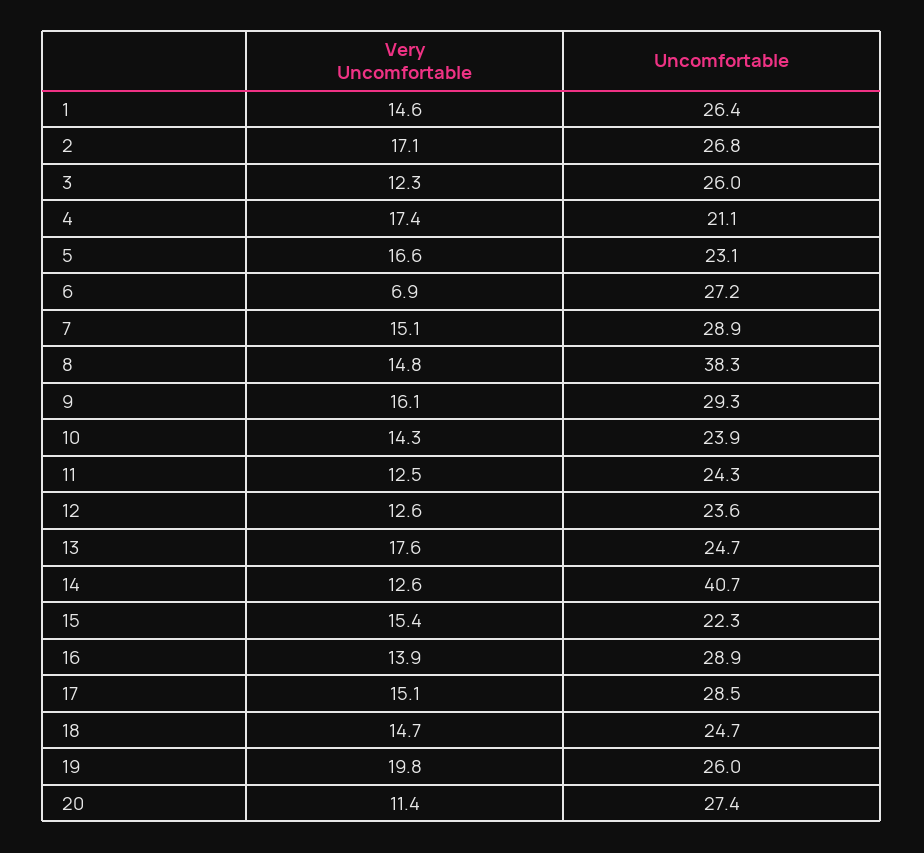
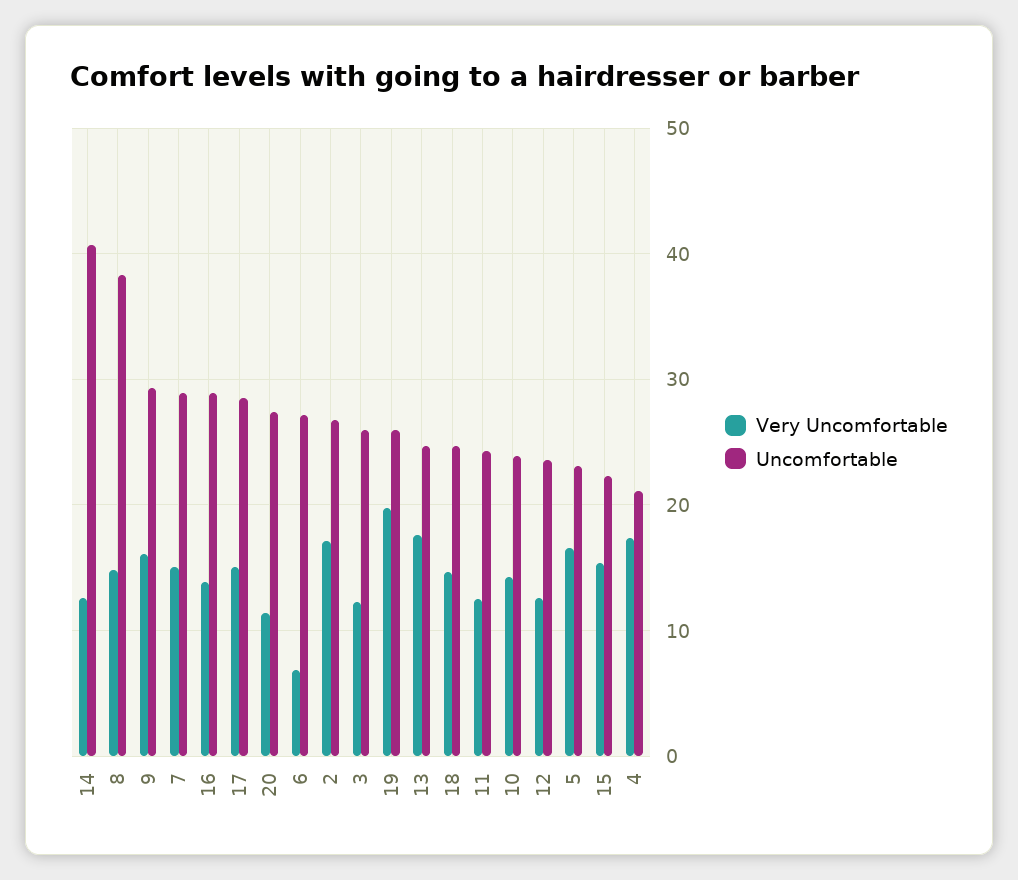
  {
    "Very Uncomfortable": {
-     "1": 14.6,
      "2": 17.1,
      "3": 12.3,
      "4": 17.4,
      "5": 16.6,
      "6": 6.9,
      "7": 15.1,
      "8": 14.8,
      "9": 16.1,
      "10": 14.3,
      "11": 12.5,
      "12": 12.6,
      "13": 17.6,
      "14": 12.6,
      "15": 15.4,
      "16": 13.9,
      "17": 15.1,
      "18": 14.7,
      "19": 19.8,
      "20": 11.4
    },
    "Uncomfortable": {
-     "1": 26.4,
      "2": 26.8,
      "3": 26,
      "4": 21.1,
      "5": 23.1,
      "6": 27.2,
      "7": 28.9,
      "8": 38.3,
      "9": 29.3,
      "10": 23.9,
      "11": 24.3,
      "12": 23.6,
      "13": 24.7,
      "14": 40.7,
      "15": 22.3,
      "16": 28.9,
      "17": 28.5,
      "18": 24.7,
      "19": 26,
      "20": 27.4
    }
  }

